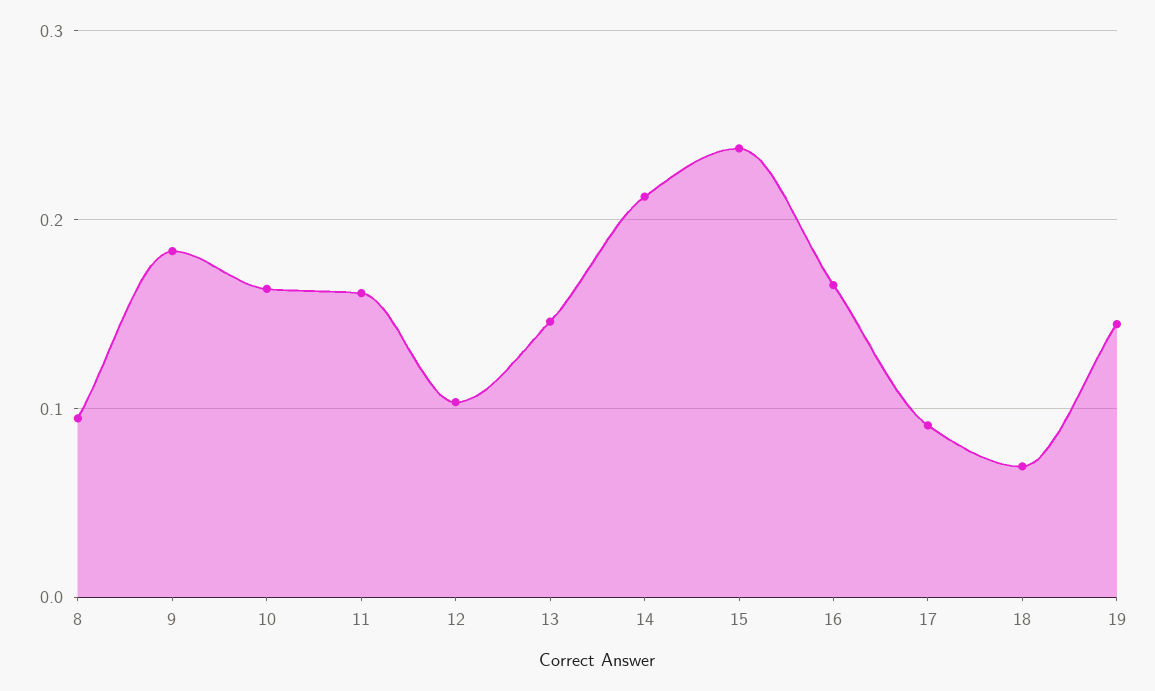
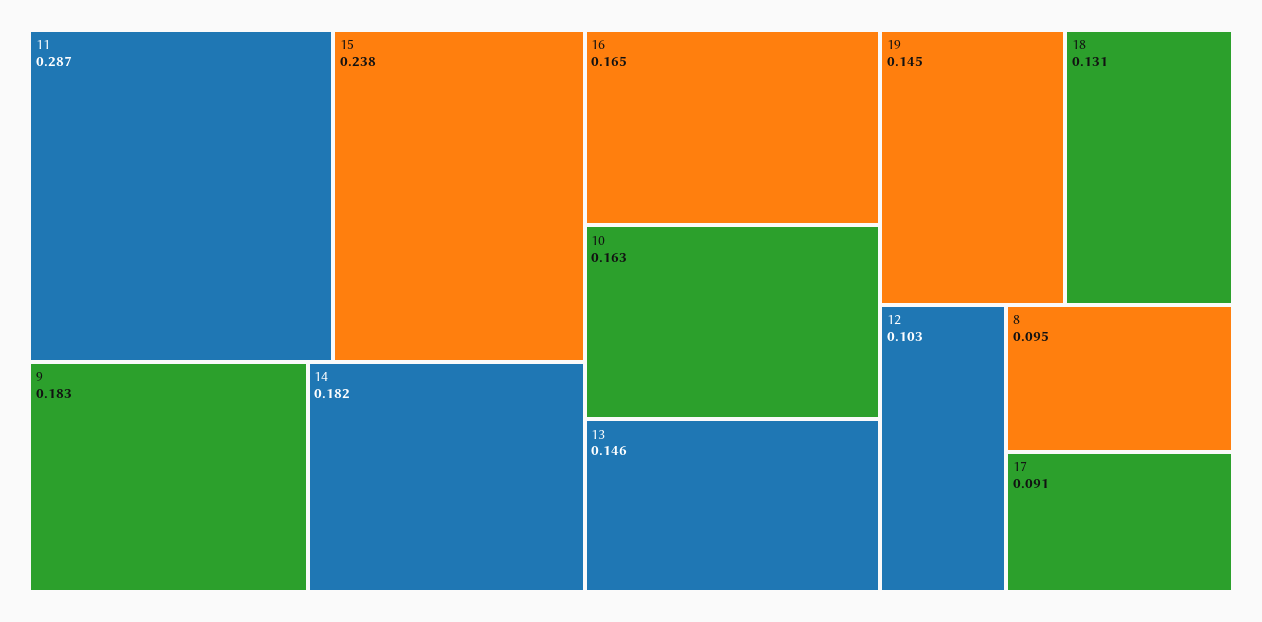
  {
    "8": 0.095,
    "9": 0.183,
    "10": 0.163,
-   "11": 0.16,
+   "11": 0.287,
    "12": 0.103,
    "13": 0.146,
-   "14": 0.21,
+   "14": 0.182,
    "15": 0.238,
    "16": 0.165,
    "17": 0.091,
-   "18": 0.07,
+   "18": 0.131,
    "19": 0.145
  }

